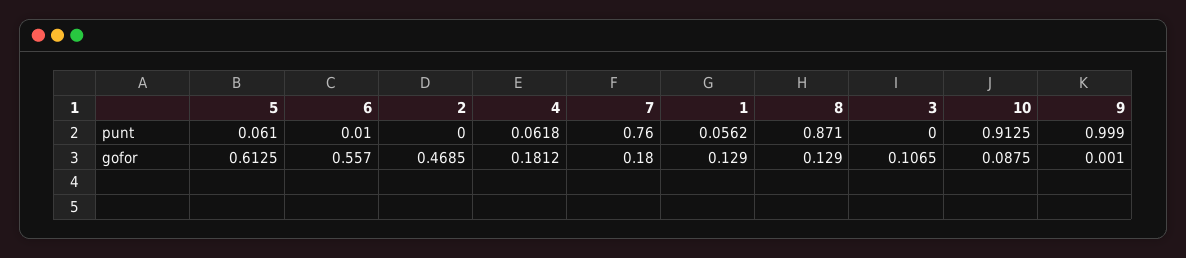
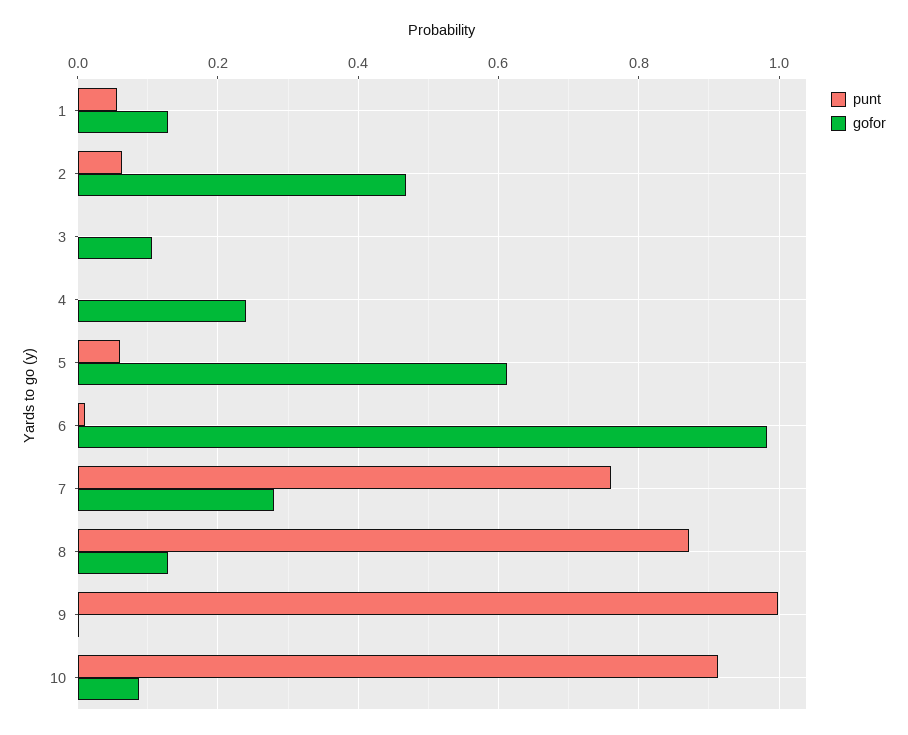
  {
    "punt": {
      "5": 0.061,
      "6": 0.01,
-     "2": 0,
+     "2": 0.06,
-     "4": 0.0618,
+     "4": 0,
      "7": 0.76,
      "1": 0.0562,
      "8": 0.871,
      "3": 0,
      "10": 0.9125,
      "9": 0.999
    },
    "gofor": {
      "5": 0.6125,
-     "6": 0.557,
+     "6": 0.98,
      "2": 0.4685,
-     "4": 0.1812,
+     "4": 0.24,
-     "7": 0.18,
+     "7": 0.28,
      "1": 0.129,
      "8": 0.129,
      "3": 0.1065,
      "10": 0.0875,
      "9": 0.001
    }
  }

